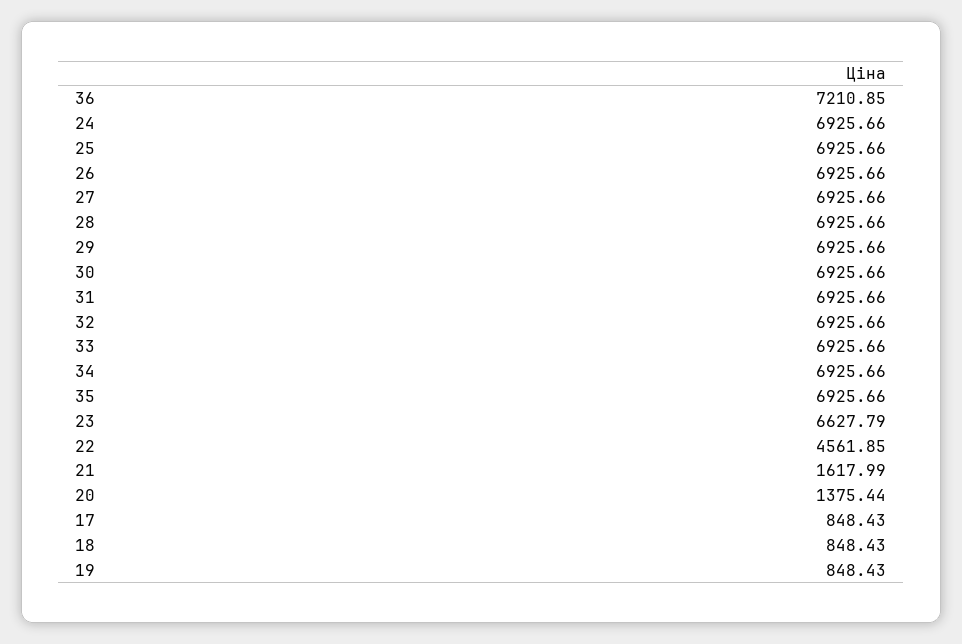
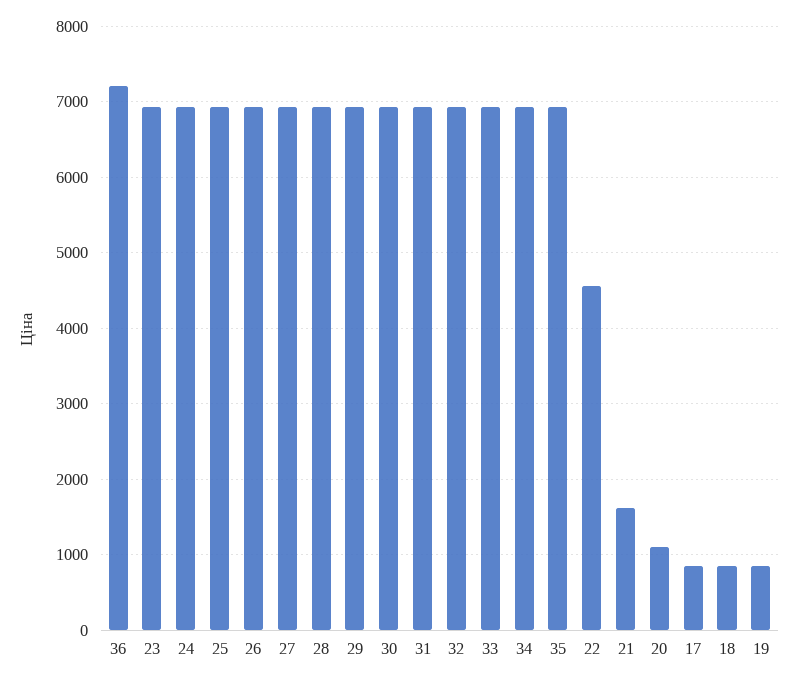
  {
    "36": 7210.85,
    "24": 6925.66,
    "25": 6925.66,
    "26": 6925.66,
    "27": 6925.66,
    "28": 6925.66,
    "29": 6925.66,
    "30": 6925.66,
    "31": 6925.66,
    "32": 6925.66,
    "33": 6925.66,
    "34": 6925.66,
    "35": 6925.66,
-   "23": 6627.79,
+   "23": 6900,
    "22": 4561.85,
    "21": 1617.99,
-   "20": 1375.44,
+   "20": 1100,
    "17": 848.43,
    "18": 848.43,
    "19": 848.43
  }

